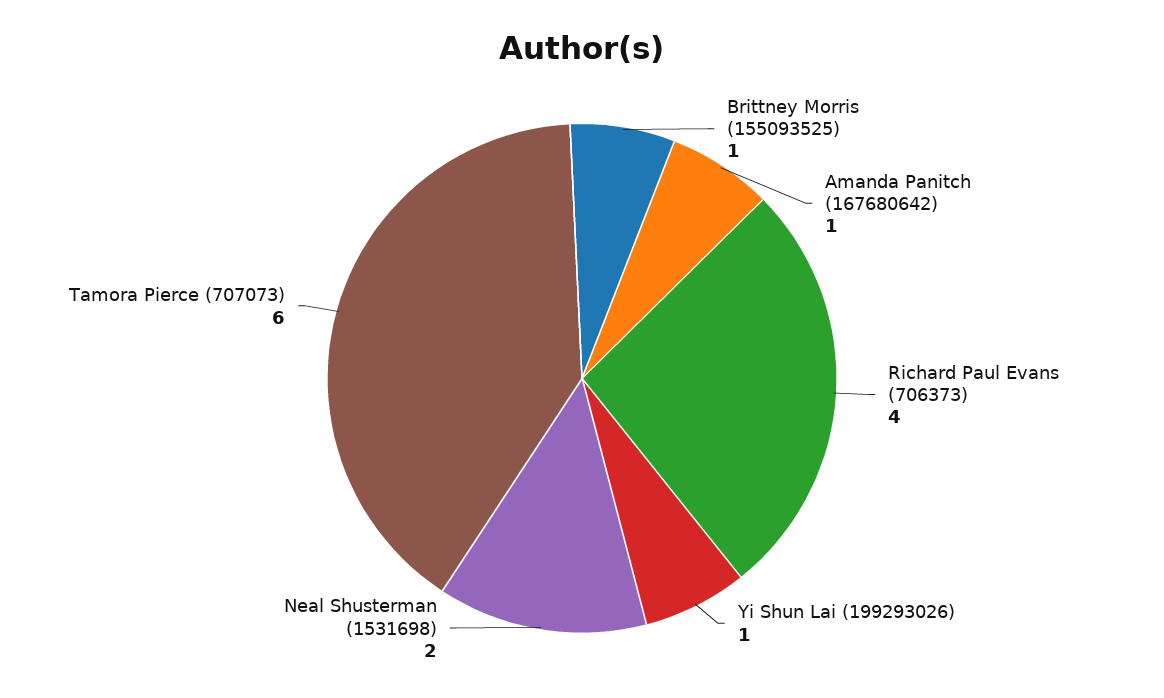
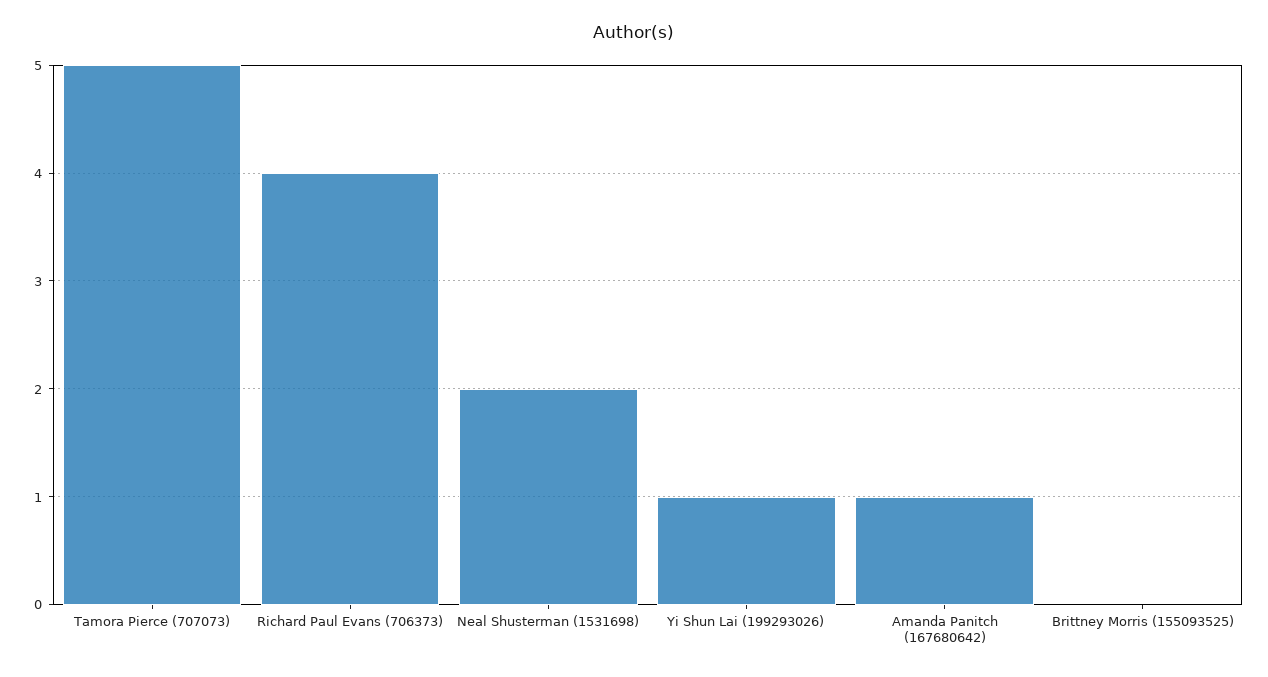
  {
-   "Brittney Morris (155093525)": 1,
+   "Brittney Morris (155093525)": 0,
    "Amanda Panitch (167680642)": 1,
    "Richard Paul Evans (706373)": 4,
    "Yi Shun Lai (199293026)": 1,
    "Neal Shusterman (1531698)": 2,
-   "Tamora Pierce (707073)": 6
+   "Tamora Pierce (707073)": 5
  }

